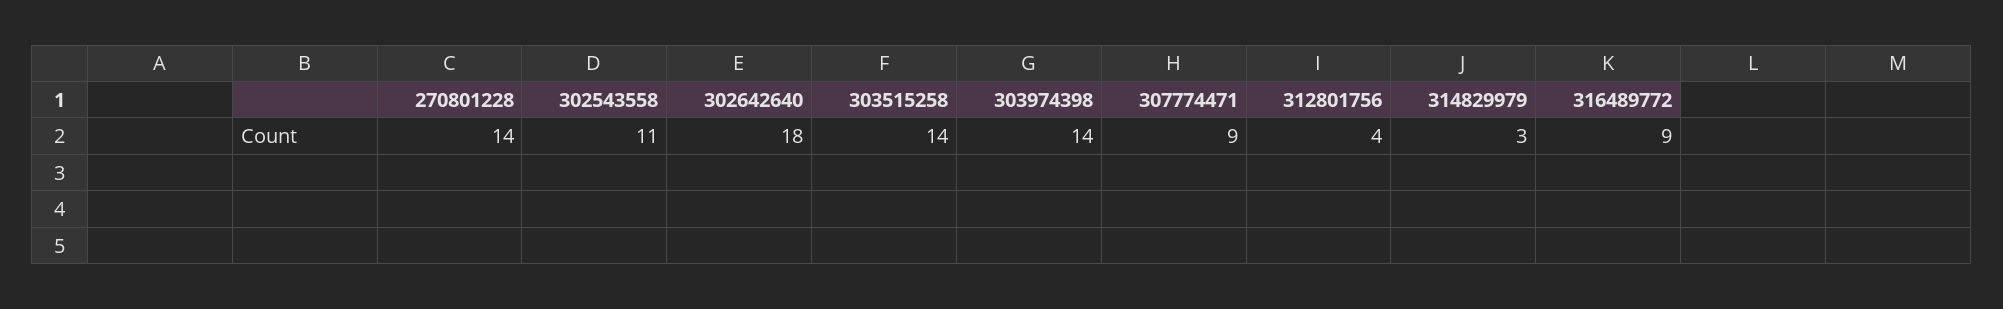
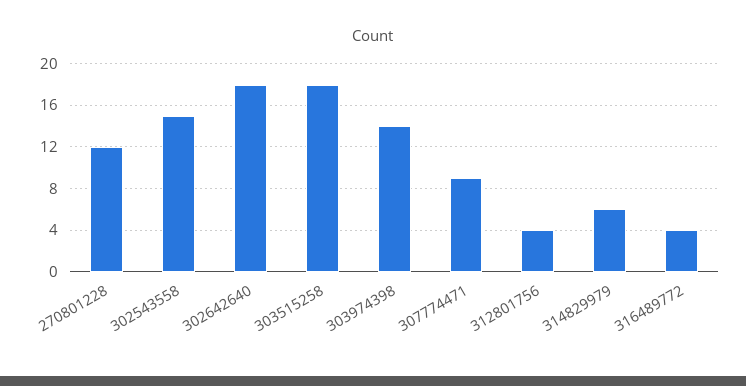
  {
-   "270801228": 14,
+   "270801228": 12,
-   "302543558": 11,
+   "302543558": 15,
    "302642640": 18,
-   "303515258": 14,
+   "303515258": 18,
    "303974398": 14,
    "307774471": 9,
    "312801756": 4,
-   "314829979": 3,
+   "314829979": 6,
-   "316489772": 9
+   "316489772": 4
  }

